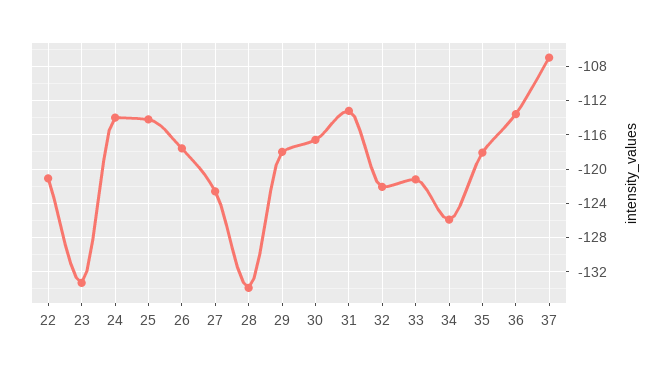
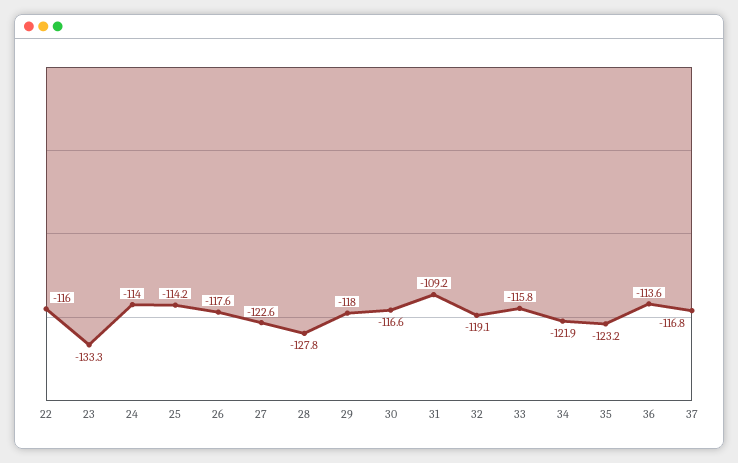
  {
-   "22": -121,
+   "22": -116,
    "23": -133.3,
    "24": -114,
    "25": -114.2,
    "26": -117.6,
    "27": -122.6,
-   "28": -134,
+   "28": -127.8,
    "29": -118,
    "30": -116.6,
-   "31": -113,
+   "31": -109.2,
-   "32": -122,
+   "32": -119.1,
-   "33": -121,
+   "33": -115.8,
-   "34": -126,
+   "34": -121.9,
-   "35": -118,
+   "35": -123.2,
    "36": -113.6,
-   "37": -107
+   "37": -116.8
  }

